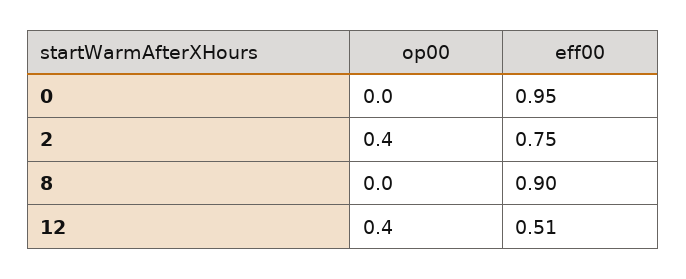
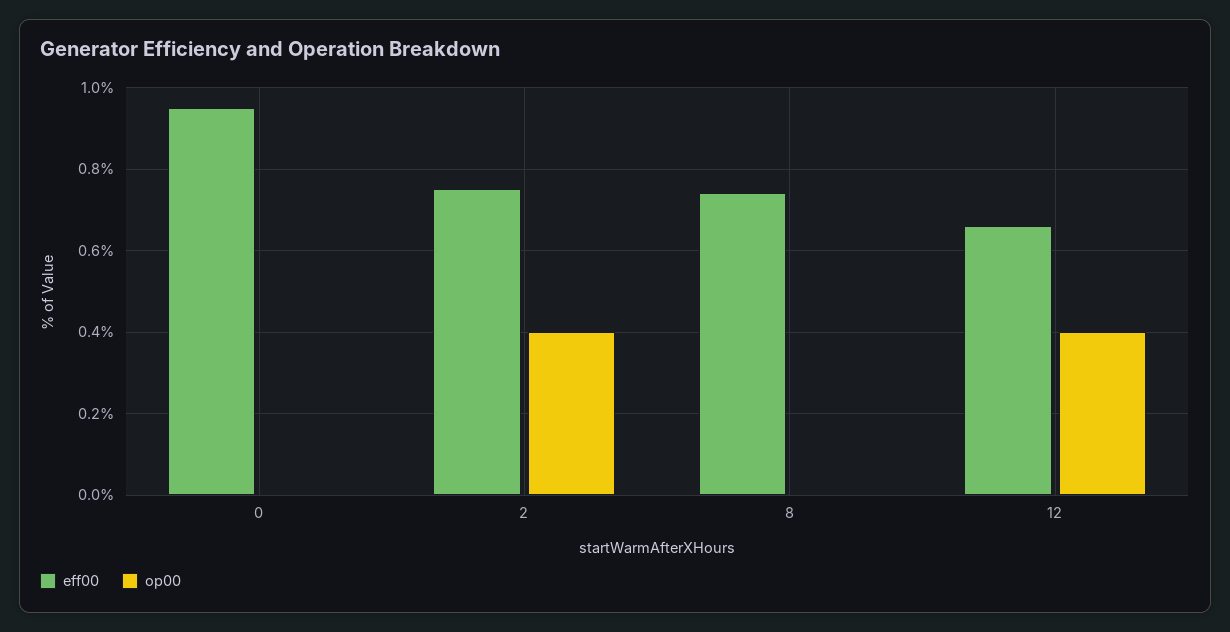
  {
    "op00": {
      "0": 0,
      "2": 0.4,
      "8": 0,
      "12": 0.4
    },
    "eff00": {
      "0": 0.95,
      "2": 0.75,
-     "8": 0.9,
+     "8": 0.75,
-     "12": 0.51
+     "12": 0.65
    }
  }

